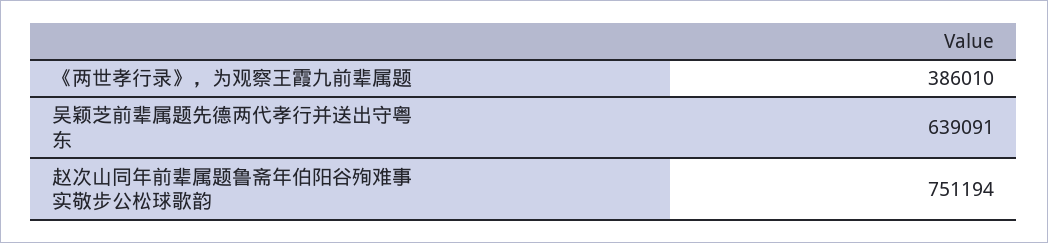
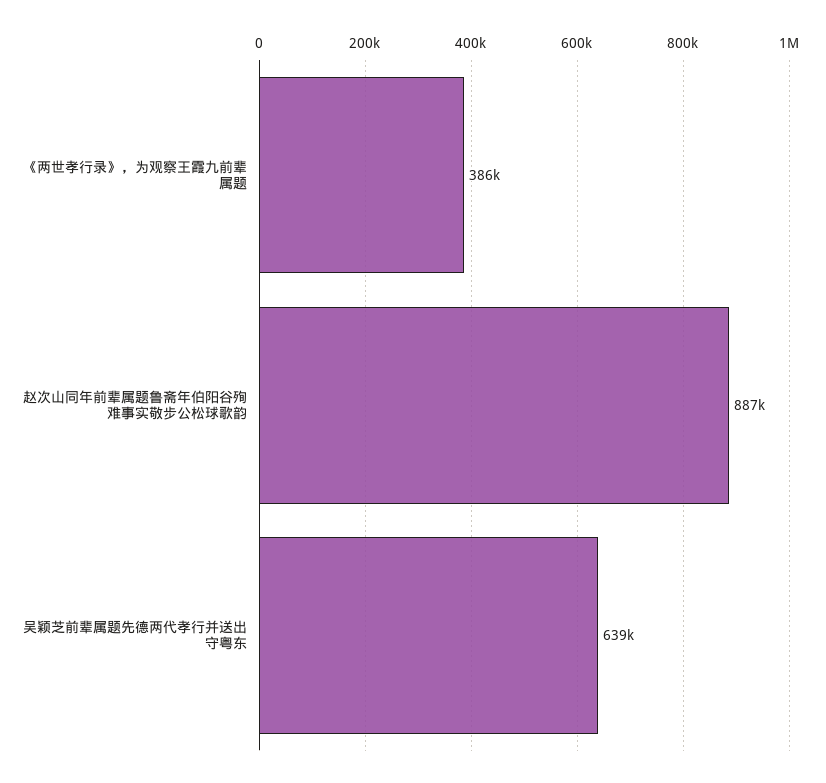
  {
    "《两世孝行录》，为观察王霞九前辈属题": 386010,
    "吴颖芝前辈属题先德两代孝行并送出守粤东": 639091,
-   "赵次山同年前辈属题鲁斋年伯阳谷殉难事实敬步公松球歌韵": 751194
+   "赵次山同年前辈属题鲁斋年伯阳谷殉难事实敬步公松球歌韵": 887000
  }

